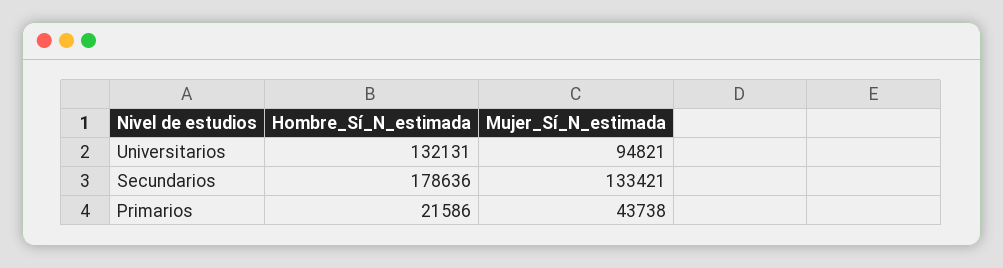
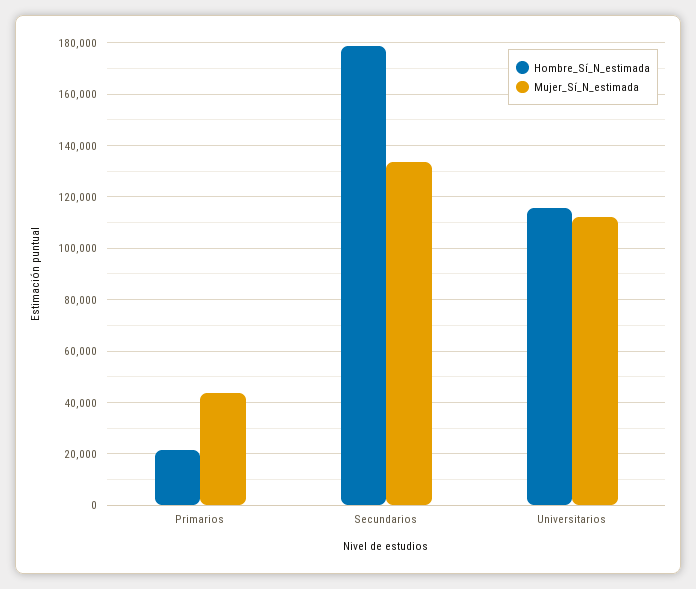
  {
    "Hombre_Sí_N_estimada": {
-     "Universitarios": 132131,
+     "Universitarios": 115000,
      "Secundarios": 178636,
      "Primarios": 21586
    },
    "Mujer_Sí_N_estimada": {
-     "Universitarios": 94821,
+     "Universitarios": 112500,
      "Secundarios": 133421,
      "Primarios": 43738
    }
  }

